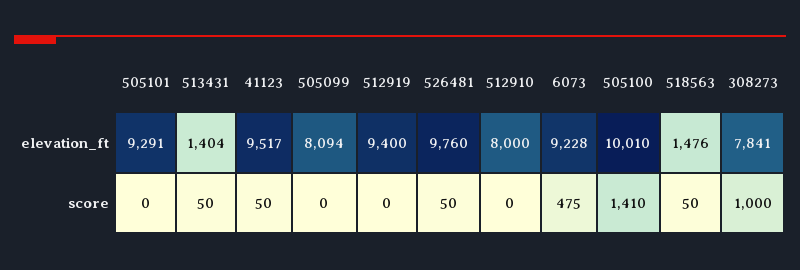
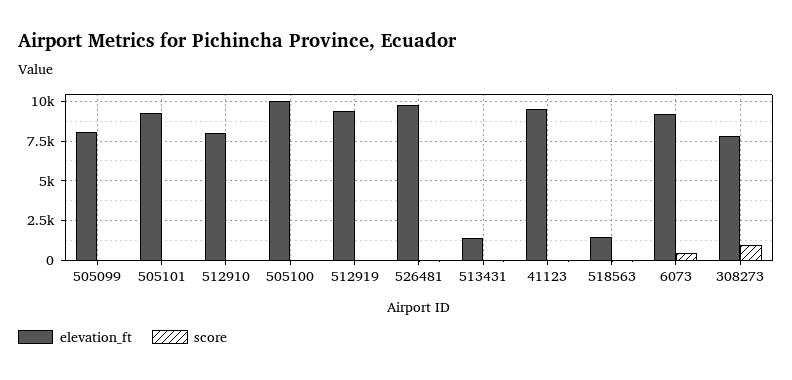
  {
    "elevation_ft": {
      "505101": 9291,
      "513431": 1404,
      "41123": 9517,
      "505099": 8094,
      "512919": 9400,
      "526481": 9760,
      "512910": 8000,
      "6073": 9228,
      "505100": 10010,
      "518563": 1476,
      "308273": 7841
    },
    "score": {
      "505101": 0,
      "513431": 50,
      "41123": 50,
      "505099": 0,
      "512919": 0,
      "526481": 50,
      "512910": 0,
      "6073": 475,
-     "505100": 1410,
+     "505100": 0,
      "518563": 50,
      "308273": 1000
    }
  }

